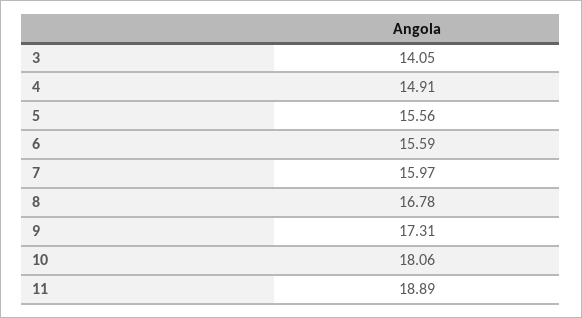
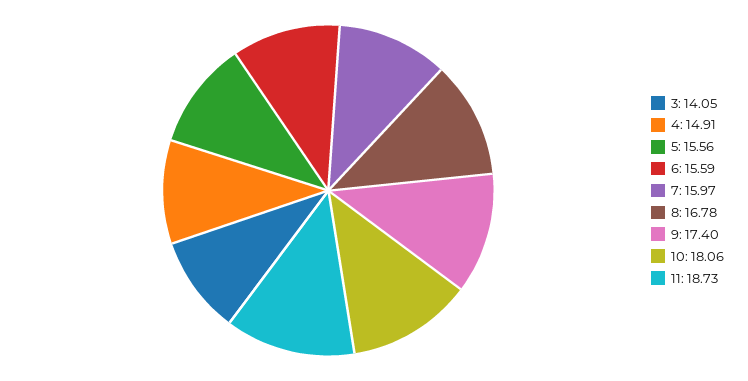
  {
    "3": 14.05,
    "4": 14.91,
    "5": 15.56,
    "6": 15.59,
    "7": 15.97,
    "8": 16.78,
-   "9": 17.31,
+   "9": 17.4,
    "10": 18.06,
-   "11": 18.89
+   "11": 18.73
  }

